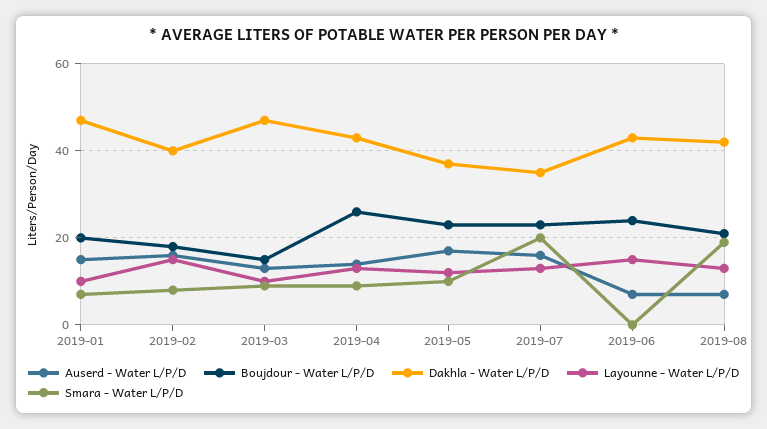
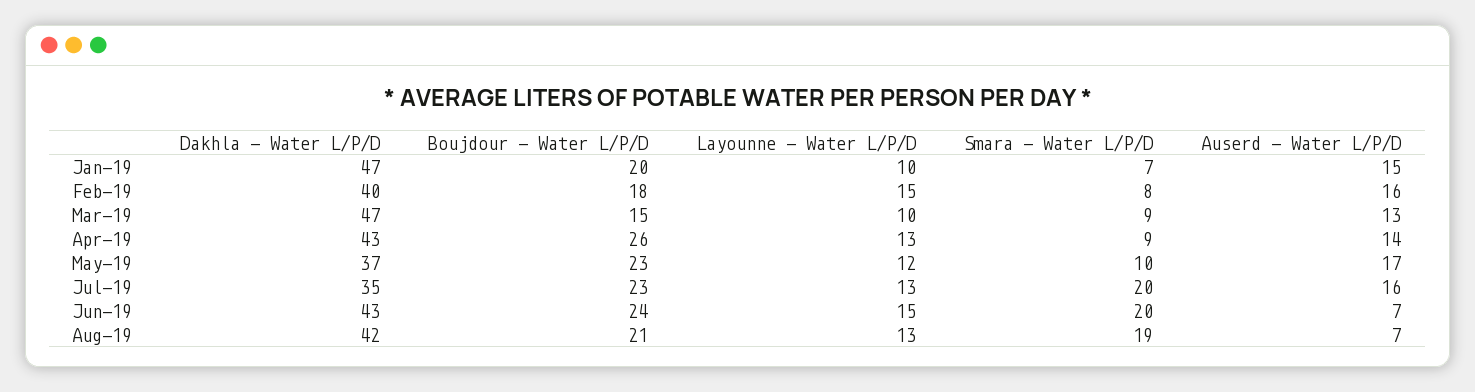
  {
    "Auserd - Water L/P/D": {
      "2019-01": 15,
      "2019-02": 16,
      "2019-03": 13,
      "2019-04": 14,
      "2019-05": 17,
      "2019-07": 16,
      "2019-06": 7,
      "2019-08": 7
    },
    "Boujdour - Water L/P/D": {
      "2019-01": 20,
      "2019-02": 18,
      "2019-03": 15,
      "2019-04": 26,
      "2019-05": 23,
      "2019-07": 23,
      "2019-06": 24,
      "2019-08": 21
    },
    "Dakhla - Water L/P/D": {
      "2019-01": 47,
      "2019-02": 40,
      "2019-03": 47,
      "2019-04": 43,
      "2019-05": 37,
      "2019-07": 35,
      "2019-06": 43,
      "2019-08": 42
    },
    "Layounne - Water L/P/D": {
      "2019-01": 10,
      "2019-02": 15,
      "2019-03": 10,
      "2019-04": 13,
      "2019-05": 12,
      "2019-07": 13,
      "2019-06": 15,
      "2019-08": 13
    },
    "Smara - Water L/P/D": {
      "2019-01": 7,
      "2019-02": 8,
      "2019-03": 9,
      "2019-04": 9,
      "2019-05": 10,
      "2019-07": 20,
-     "2019-06": 0,
+     "2019-06": 20,
      "2019-08": 19
    }
  }

